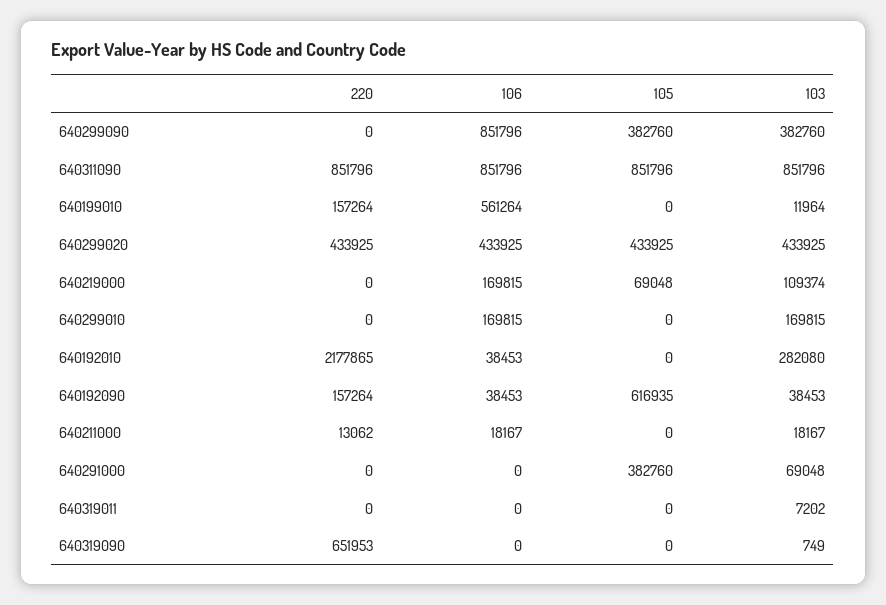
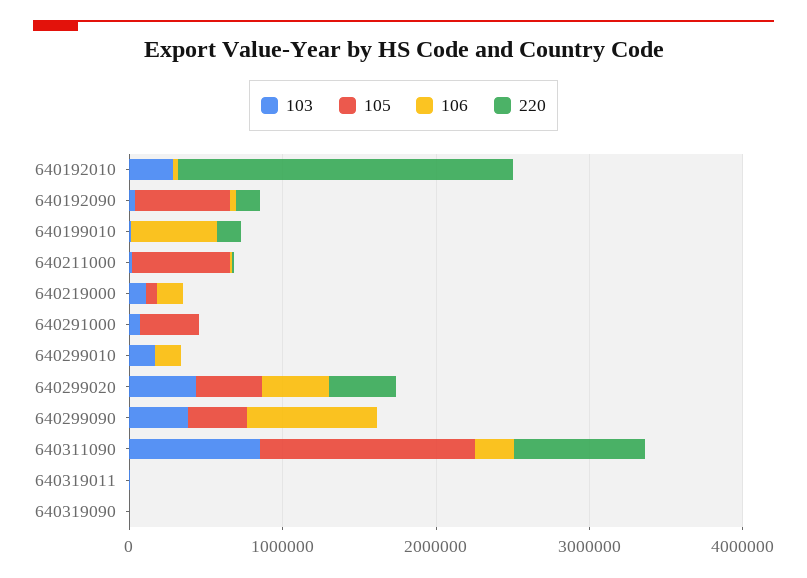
  {
    "220": {
      "640299090": 0,
      "640311090": 851796,
      "640199010": 157264,
      "640299020": 433925,
      "640219000": 0,
      "640299010": 0,
      "640192010": 2177865,
      "640192090": 157264,
      "640211000": 13062,
      "640291000": 0,
      "640319011": 0,
-     "640319090": 651953
+     "640319090": 0
    },
    "106": {
      "640299090": 851796,
-     "640311090": 851796,
+     "640311090": 200000,
      "640199010": 561264,
      "640299020": 433925,
      "640219000": 169815,
      "640299010": 169815,
      "640192010": 38453,
      "640192090": 38453,
      "640211000": 18167,
      "640291000": 0,
      "640319011": 0,
      "640319090": 0
    },
    "105": {
      "640299090": 382760,
-     "640311090": 851796,
+     "640311090": 1400000,
      "640199010": 0,
      "640299020": 433925,
      "640219000": 69048,
      "640299010": 0,
      "640192010": 0,
      "640192090": 616935,
-     "640211000": 0,
+     "640211000": 600000,
      "640291000": 382760,
      "640319011": 0,
      "640319090": 0
    },
    "103": {
      "640299090": 382760,
      "640311090": 851796,
      "640199010": 11964,
      "640299020": 433925,
      "640219000": 109374,
      "640299010": 169815,
      "640192010": 282080,
      "640192090": 38453,
      "640211000": 18167,
      "640291000": 69048,
      "640319011": 7202,
      "640319090": 749
    }
  }

